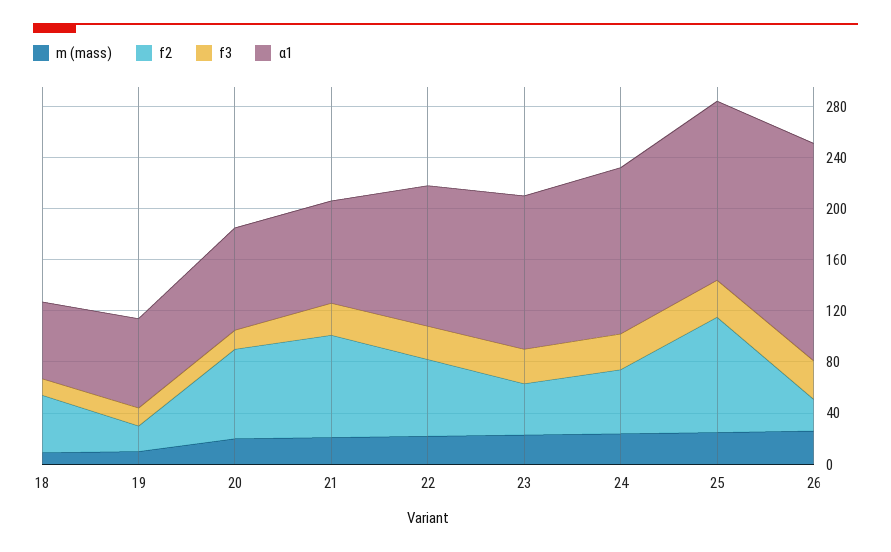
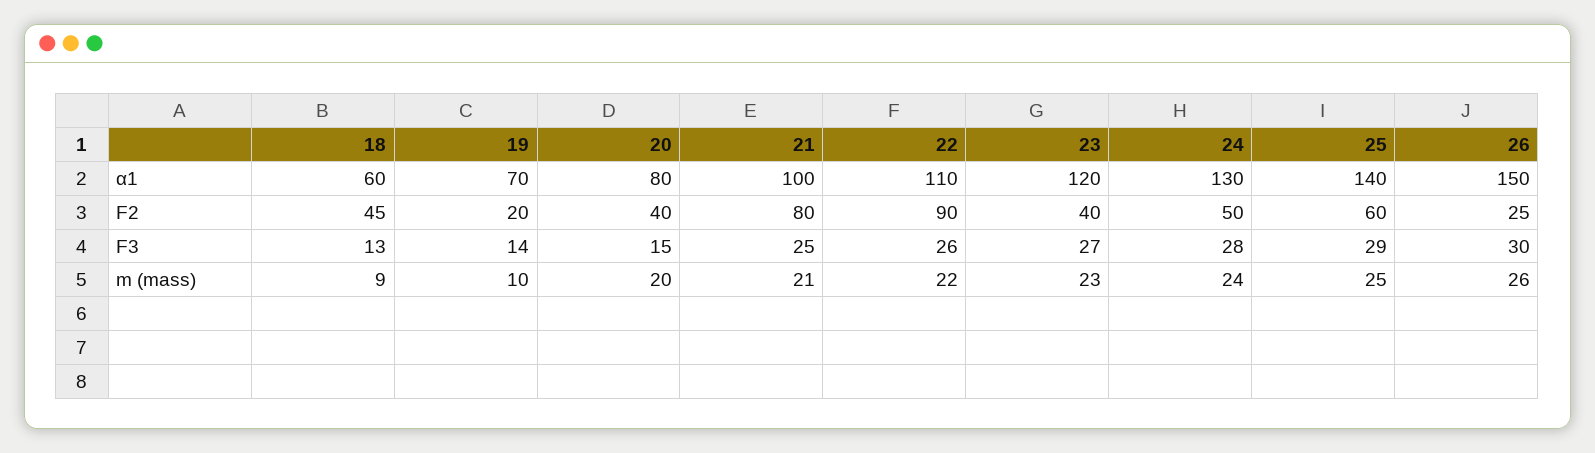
  {
    "m (mass)": {
      "18": 9,
      "19": 10,
      "20": 20,
      "21": 21,
      "22": 22,
      "23": 23,
      "24": 24,
      "25": 25,
      "26": 26
    },
    "f2": {
      "18": 45,
      "19": 20,
-     "20": 70,
+     "20": 40,
      "21": 80,
-     "22": 60,
+     "22": 90,
      "23": 40,
      "24": 50,
-     "25": 90,
+     "25": 60,
      "26": 25
    },
    "f3": {
      "18": 13,
      "19": 14,
      "20": 15,
      "21": 25,
      "22": 26,
      "23": 27,
      "24": 28,
      "25": 29,
      "26": 30
    },
    "α1": {
      "18": 60,
      "19": 70,
      "20": 80,
-     "21": 80,
+     "21": 100,
      "22": 110,
      "23": 120,
      "24": 130,
      "25": 140,
-     "26": 170
+     "26": 150
    }
  }

